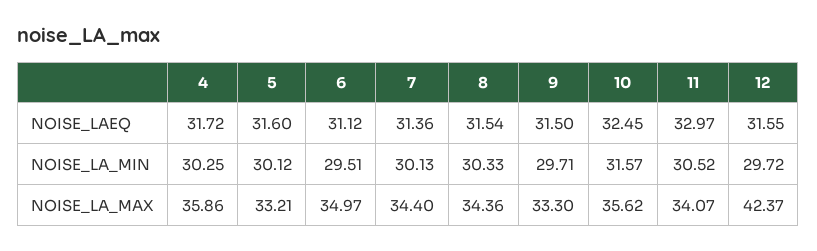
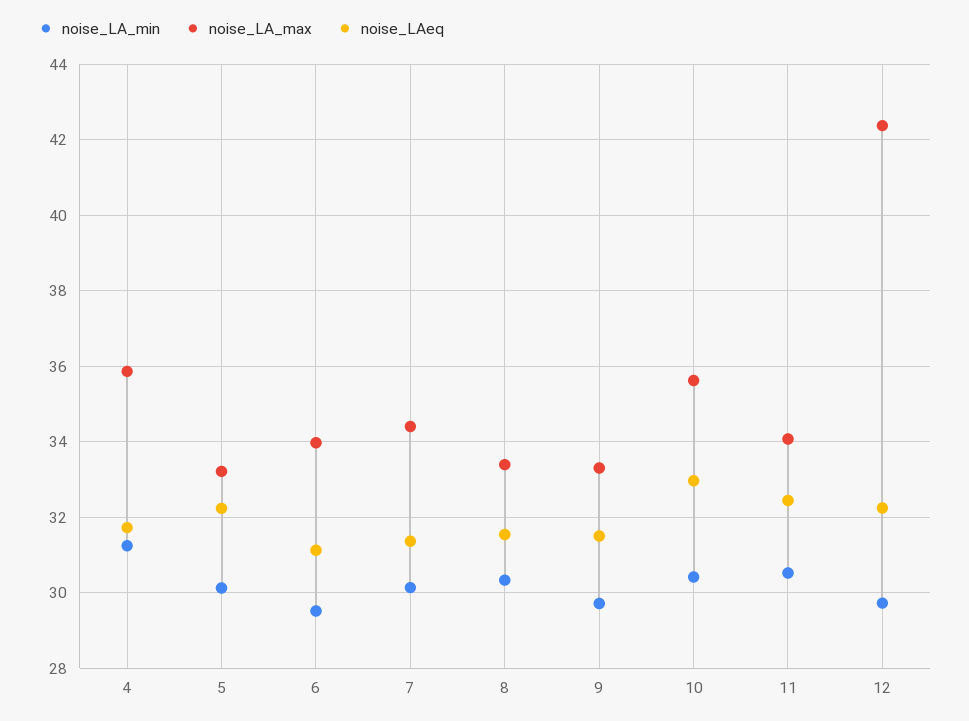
  {
    "NOISE_LAEQ": {
      "4": 31.72,
-     "5": 31.6,
+     "5": 32.2,
      "6": 31.12,
      "7": 31.36,
      "8": 31.54,
      "9": 31.5,
-     "10": 32.45,
+     "10": 33,
-     "11": 32.97,
+     "11": 32.4,
-     "12": 31.55
+     "12": 32.2
    },
    "NOISE_LA_MIN": {
-     "4": 30.25,
+     "4": 31.2,
      "5": 30.12,
      "6": 29.51,
      "7": 30.13,
      "8": 30.33,
      "9": 29.71,
-     "10": 31.57,
+     "10": 30.4,
      "11": 30.52,
      "12": 29.72
    },
    "NOISE_LA_MAX": {
      "4": 35.86,
      "5": 33.21,
-     "6": 34.97,
+     "6": 34,
      "7": 34.4,
-     "8": 34.36,
+     "8": 33.4,
      "9": 33.3,
      "10": 35.62,
      "11": 34.07,
      "12": 42.37
    }
  }

